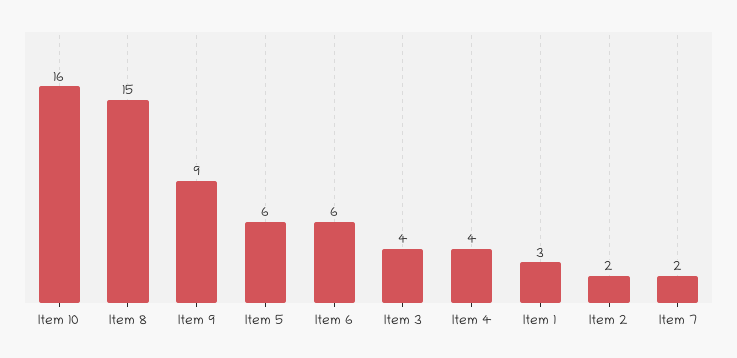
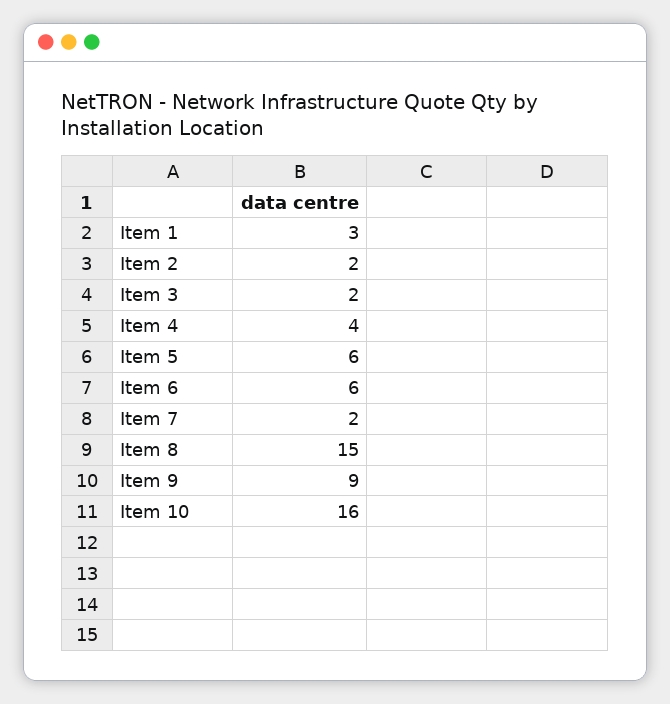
  {
    "Item 10": 16,
    "Item 8": 15,
    "Item 9": 9,
    "Item 5": 6,
    "Item 6": 6,
-   "Item 3": 4,
+   "Item 3": 2,
    "Item 4": 4,
    "Item 1": 3,
    "Item 2": 2,
    "Item 7": 2
  }

